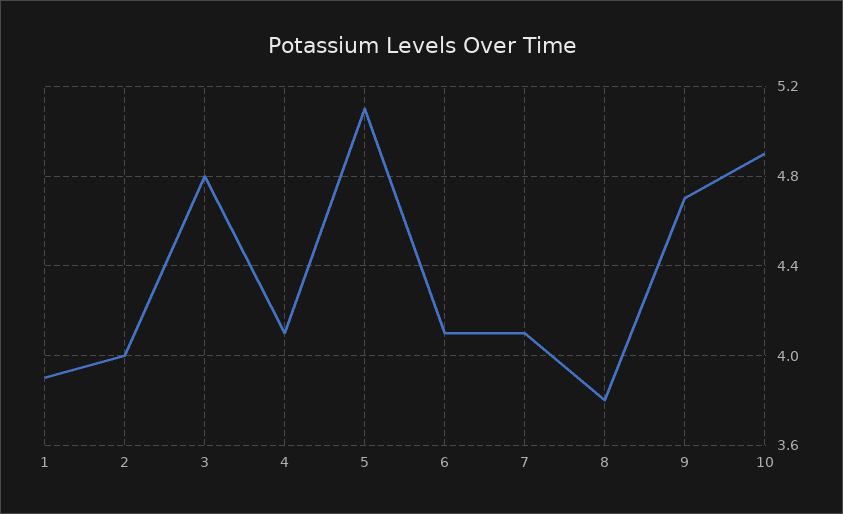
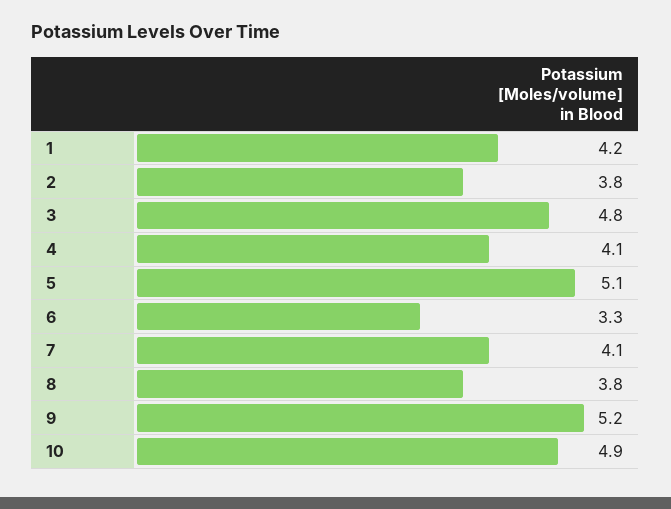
  {
-   "1": 3.9,
+   "1": 4.2,
-   "2": 4,
+   "2": 3.8,
    "3": 4.8,
    "4": 4.1,
    "5": 5.1,
-   "6": 4.1,
+   "6": 3.3,
    "7": 4.1,
    "8": 3.8,
-   "9": 4.7,
+   "9": 5.2,
    "10": 4.9
  }

